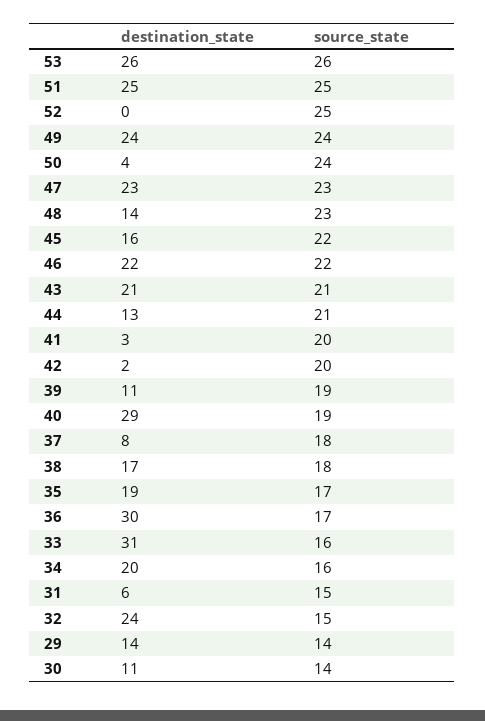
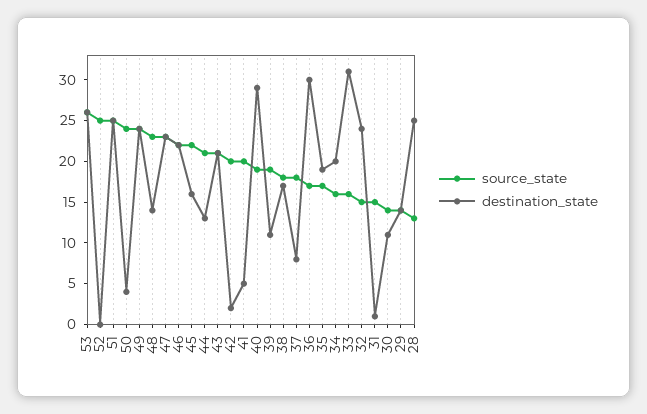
  {
    "destination_state": {
      "53": 26,
      "51": 25,
      "52": 0,
      "49": 24,
      "50": 4,
      "47": 23,
      "48": 14,
      "45": 16,
      "46": 22,
      "43": 21,
      "44": 13,
-     "41": 3,
+     "41": 5,
      "42": 2,
      "39": 11,
      "40": 29,
      "37": 8,
      "38": 17,
      "35": 19,
      "36": 30,
      "33": 31,
      "34": 20,
-     "31": 6,
+     "31": 1,
      "32": 24,
      "29": 14,
-     "30": 11
+     "30": 11,
+     "28": 25
    },
    "source_state": {
      "53": 26,
      "51": 25,
      "52": 25,
      "49": 24,
      "50": 24,
      "47": 23,
      "48": 23,
      "45": 22,
      "46": 22,
      "43": 21,
      "44": 21,
      "41": 20,
      "42": 20,
      "39": 19,
      "40": 19,
      "37": 18,
      "38": 18,
      "35": 17,
      "36": 17,
      "33": 16,
      "34": 16,
      "31": 15,
      "32": 15,
      "29": 14,
-     "30": 14
+     "30": 14,
+     "28": 13
    }
  }

